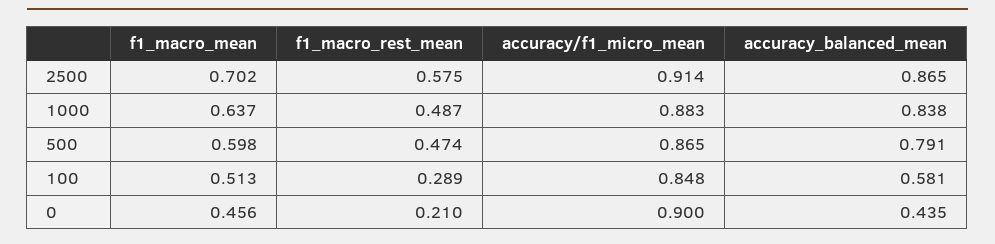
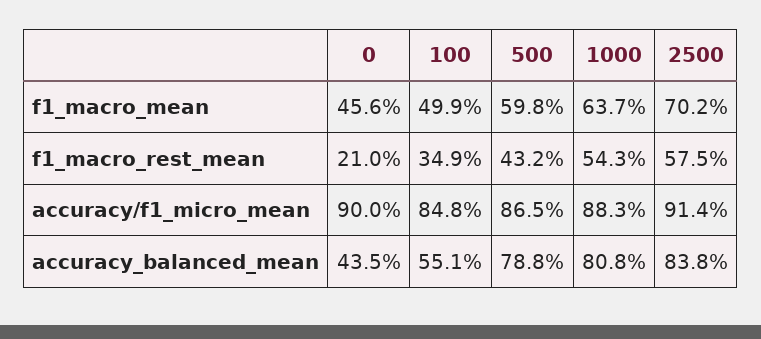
  {
    "f1_macro_mean": {
      "2500": 0.702,
      "1000": 0.637,
      "500": 0.598,
-     "100": 0.513,
+     "100": 0.499,
      "0": 0.456
    },
    "f1_macro_rest_mean": {
      "2500": 0.575,
-     "1000": 0.487,
+     "1000": 0.543,
-     "500": 0.474,
+     "500": 0.432,
-     "100": 0.289,
+     "100": 0.349,
      "0": 0.21
    },
    "accuracy/f1_micro_mean": {
      "2500": 0.914,
      "1000": 0.883,
      "500": 0.865,
      "100": 0.848,
      "0": 0.9
    },
    "accuracy_balanced_mean": {
-     "2500": 0.865,
+     "2500": 0.838,
-     "1000": 0.838,
+     "1000": 0.808,
-     "500": 0.791,
+     "500": 0.788,
-     "100": 0.581,
+     "100": 0.551,
      "0": 0.435
    }
  }

